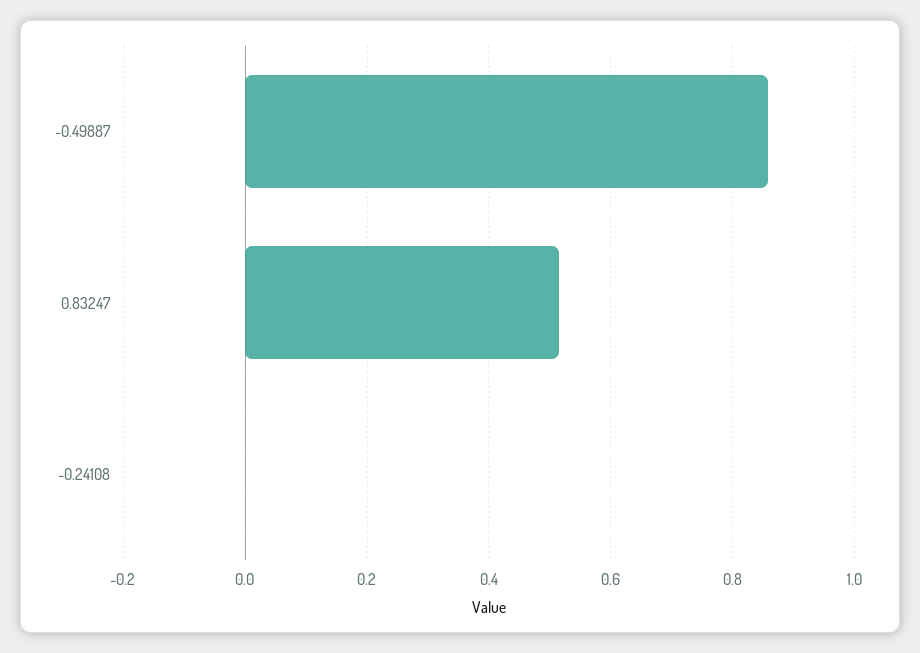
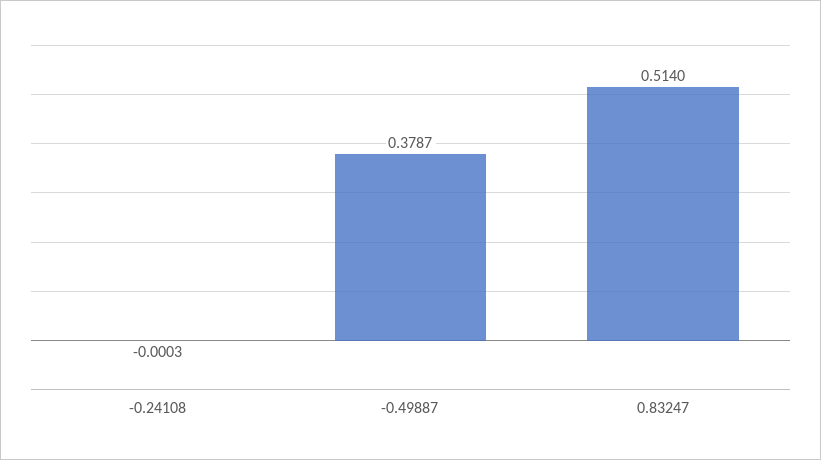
  {
-   "-0.49887": 0.86,
+   "-0.49887": 0.3787,
    "0.83247": 0.514,
    "-0.24108": -0.0003
  }

